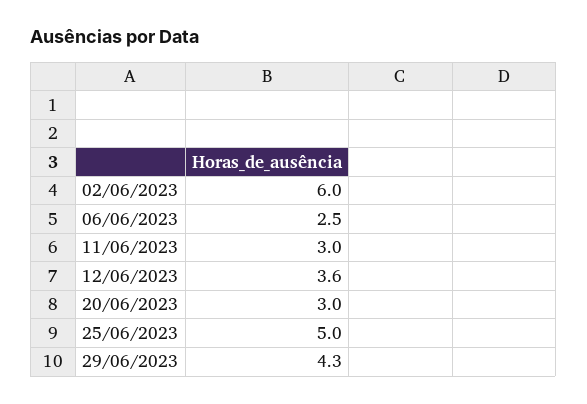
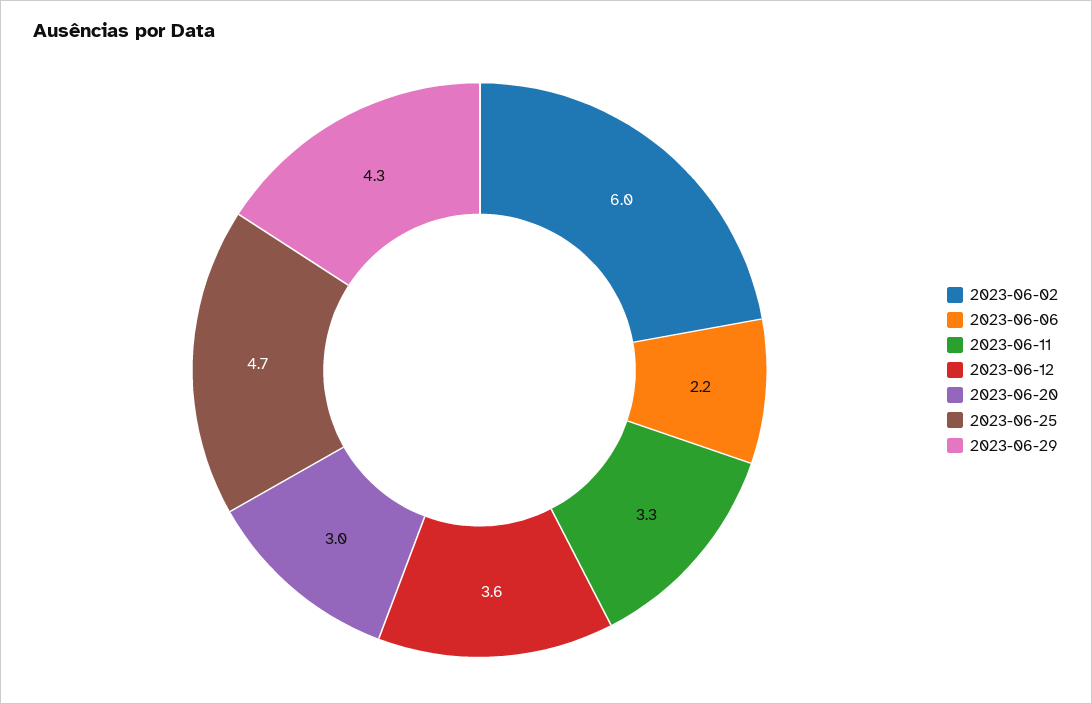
  {
    "02/06/2023": 6,
-   "06/06/2023": 2.5,
+   "06/06/2023": 2.2,
-   "11/06/2023": 3,
+   "11/06/2023": 3.3,
    "12/06/2023": 3.6,
    "20/06/2023": 3,
-   "25/06/2023": 5,
+   "25/06/2023": 4.7,
    "29/06/2023": 4.3
  }

